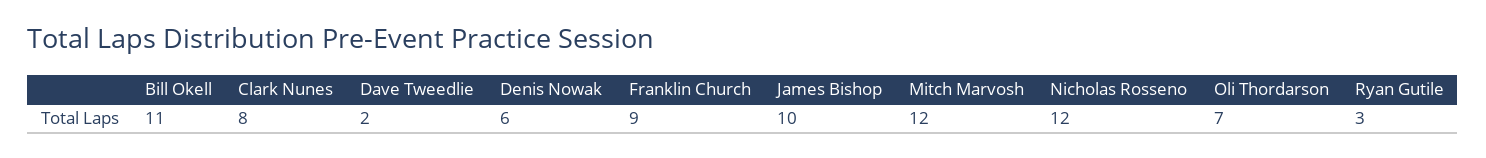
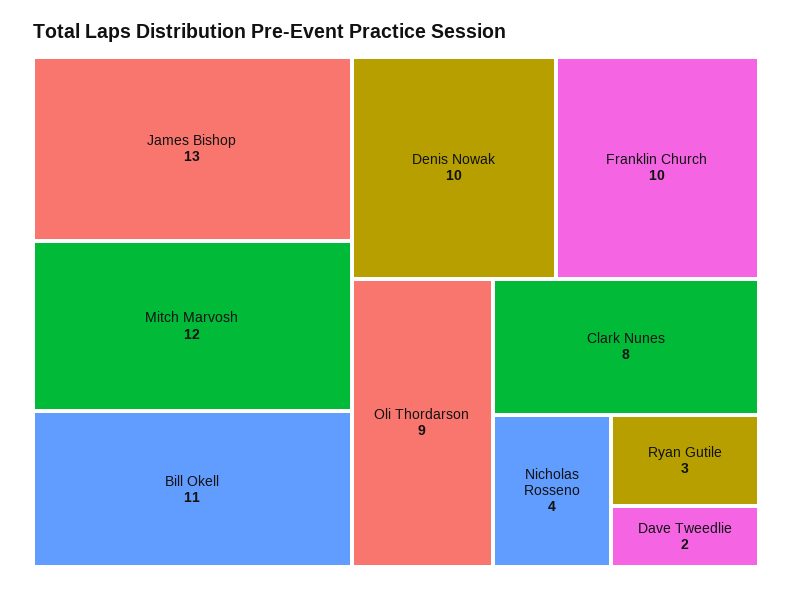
  {
    "Bill Okell": 11,
    "Clark Nunes": 8,
    "Dave Tweedlie": 2,
-   "Denis Nowak": 6,
+   "Denis Nowak": 10,
-   "Franklin Church": 9,
+   "Franklin Church": 10,
-   "James Bishop": 10,
+   "James Bishop": 13,
    "Mitch Marvosh": 12,
-   "Nicholas Rosseno": 12,
+   "Nicholas Rosseno": 4,
-   "Oli Thordarson": 7,
+   "Oli Thordarson": 9,
    "Ryan Gutile": 3
  }

